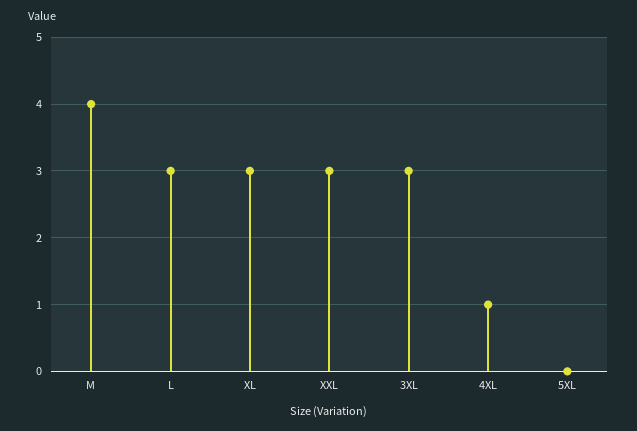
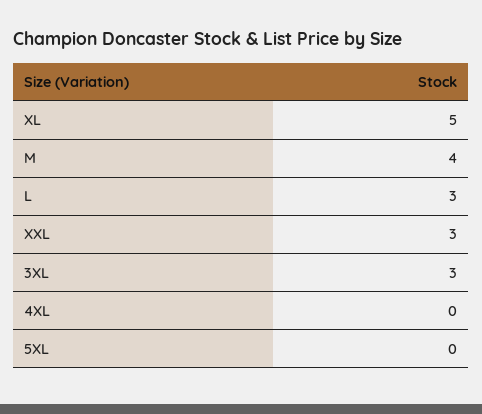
  {
    "M": 4,
    "L": 3,
-   "XL": 3,
+   "XL": 5,
    "XXL": 3,
    "3XL": 3,
-   "4XL": 1,
+   "4XL": 0,
    "5XL": 0
  }

